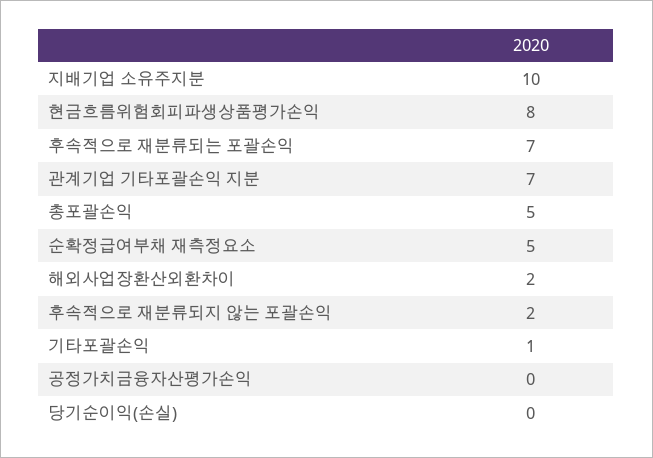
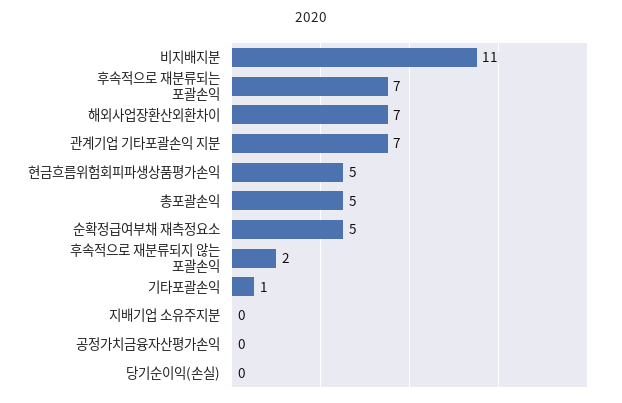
  {
-   "지배기업 소유주지분": 10,
+   "지배기업 소유주지분": 0,
-   "현금흐름위험회피파생상품평가손익": 8,
+   "현금흐름위험회피파생상품평가손익": 5,
    "후속적으로 재분류되는 포괄손익": 7,
    "관계기업 기타포괄손익 지분": 7,
    "총포괄손익": 5,
    "순확정급여부채 재측정요소": 5,
-   "해외사업장환산외환차이": 2,
+   "해외사업장환산외환차이": 7,
    "후속적으로 재분류되지 않는 포괄손익": 2,
    "기타포괄손익": 1,
    "공정가치금융자산평가손익": 0,
-   "당기순이익(손실)": 0
+   "당기순이익(손실)": 0,
+   "비지배지분": 11
  }

